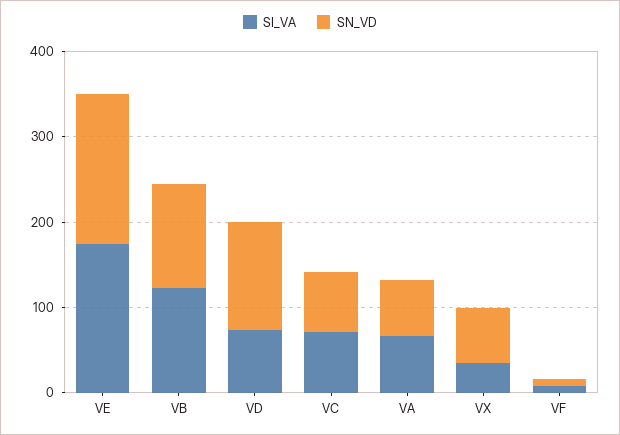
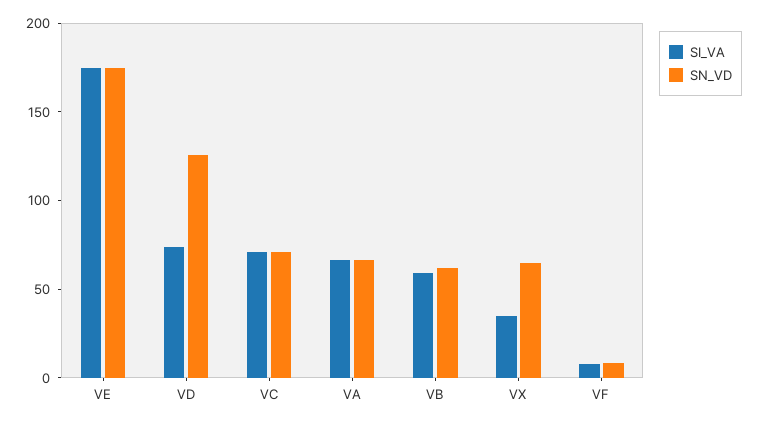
  {
    "SI_VA": {
      "VE": 170,
-     "VB": 120,
+     "VB": 60,
      "VD": 70,
      "VC": 70,
      "VA": 70,
      "VX": 30,
      "VF": 10
    },
    "SN_VD": {
      "VE": 170,
-     "VB": 120,
+     "VB": 60,
      "VD": 130,
      "VC": 70,
      "VA": 70,
      "VX": 60,
      "VF": 10
    }
  }

